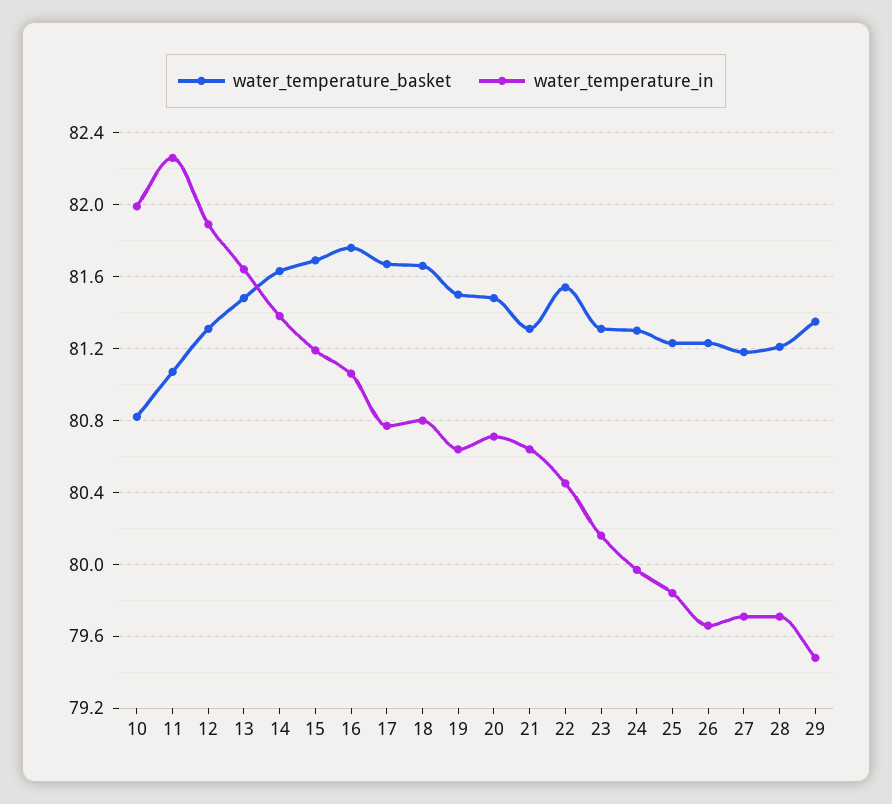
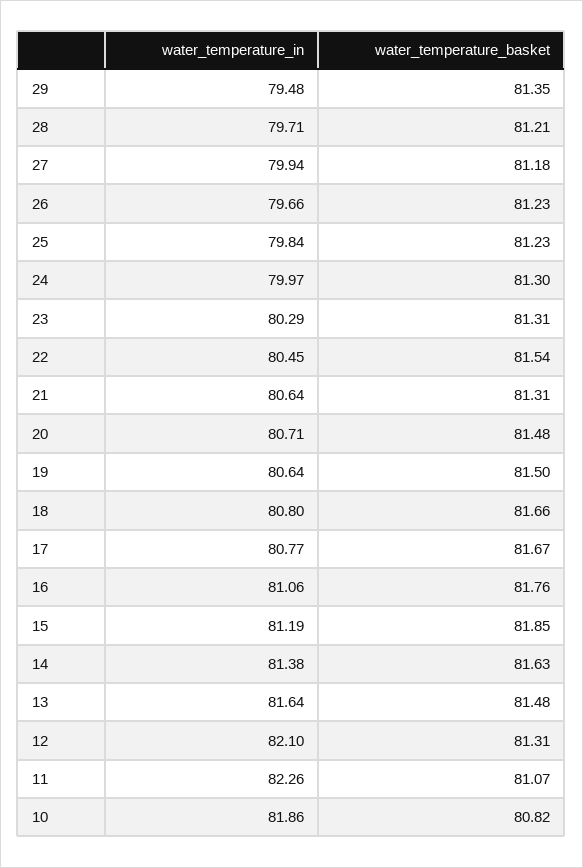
  {
    "water_temperature_basket": {
      "10": 80.82,
      "11": 81.07,
      "12": 81.31,
      "13": 81.48,
      "14": 81.63,
-     "15": 81.7,
+     "15": 81.85,
      "16": 81.76,
      "17": 81.67,
      "18": 81.66,
      "19": 81.5,
      "20": 81.48,
      "21": 81.31,
      "22": 81.54,
      "23": 81.31,
      "24": 81.3,
      "25": 81.23,
      "26": 81.23,
      "27": 81.18,
      "28": 81.21,
      "29": 81.35
    },
    "water_temperature_in": {
-     "10": 82,
+     "10": 81.86,
      "11": 82.26,
-     "12": 81.9,
+     "12": 82.1,
      "13": 81.64,
      "14": 81.38,
      "15": 81.19,
      "16": 81.06,
      "17": 80.77,
      "18": 80.8,
      "19": 80.64,
      "20": 80.71,
      "21": 80.64,
      "22": 80.45,
-     "23": 80.15,
+     "23": 80.29,
      "24": 79.97,
      "25": 79.84,
      "26": 79.66,
-     "27": 79.7,
+     "27": 79.94,
      "28": 79.71,
      "29": 79.48
    }
  }

